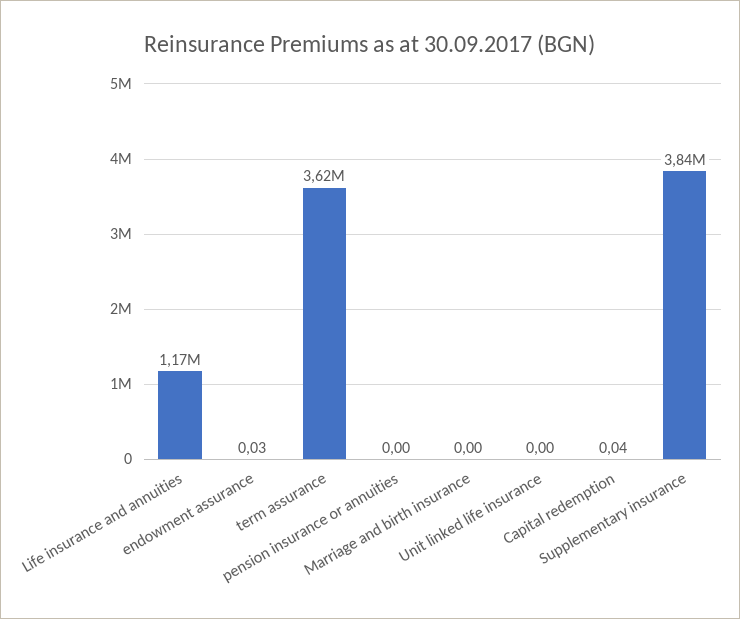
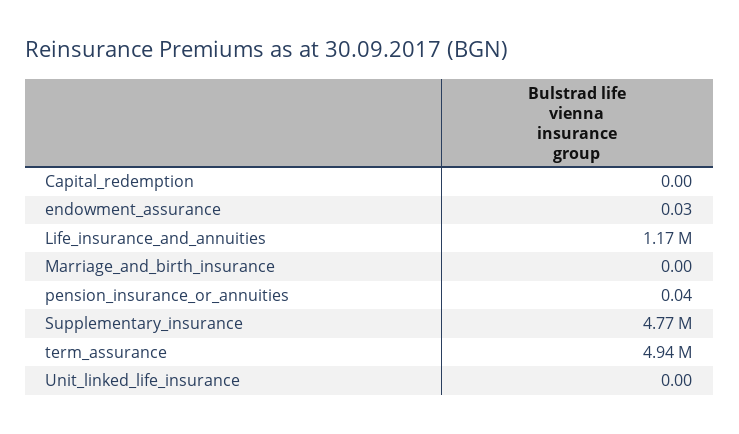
  {
    "Life insurance and annuities": 1170000,
    "endowment assurance": 0.03,
-   "term assurance": 3620000,
+   "term assurance": 4940000,
-   "pension insurance or annuities": 0,
+   "pension insurance or annuities": 0.04,
    "Marriage and birth insurance": 0,
    "Unit linked life insurance": 0,
-   "Capital redemption": 0.04,
+   "Capital redemption": 0,
-   "Supplementary insurance": 3840000
+   "Supplementary insurance": 4770000
  }

